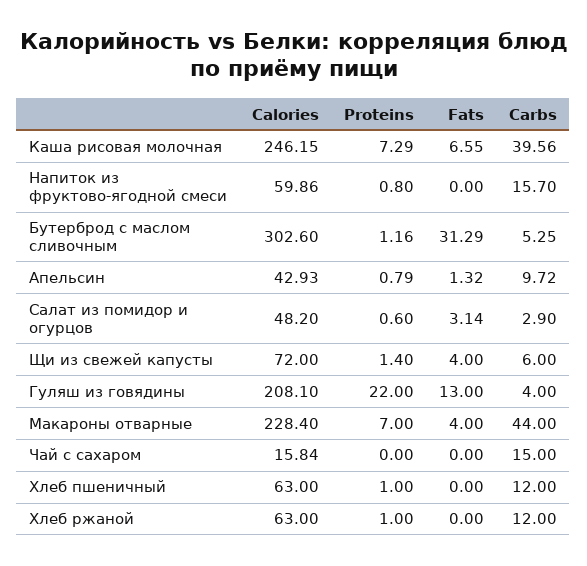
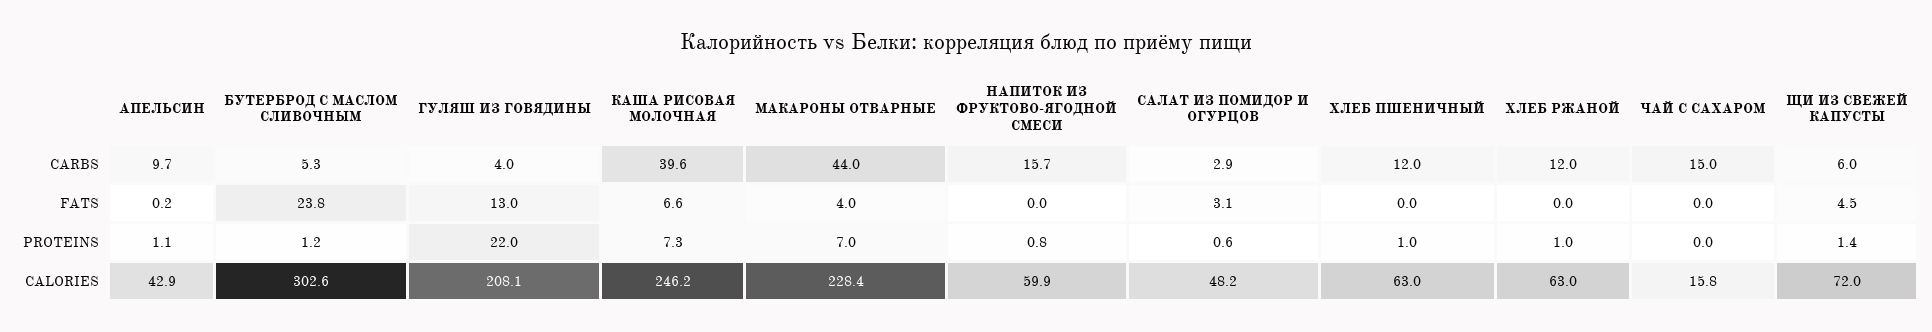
  {
    "Calories": {
      "Каша рисовая молочная": 246.15,
      "Напиток из фруктово-ягодной смеси": 59.86,
      "Бутерброд с маслом сливочным": 302.6,
      "Апельсин": 42.93,
      "Салат из помидор и огурцов": 48.2,
      "Щи из свежей капусты": 72,
      "Гуляш из говядины": 208.1,
      "Макароны отварные": 228.4,
      "Чай с сахаром": 15.84,
      "Хлеб пшеничный": 63,
      "Хлеб ржаной": 63
    },
    "Proteins": {
      "Каша рисовая молочная": 7.29,
      "Напиток из фруктово-ягодной смеси": 0.8,
      "Бутерброд с маслом сливочным": 1.16,
-     "Апельсин": 0.79,
+     "Апельсин": 1.1,
      "Салат из помидор и огурцов": 0.6,
      "Щи из свежей капусты": 1.4,
      "Гуляш из говядины": 22,
      "Макароны отварные": 7,
      "Чай с сахаром": 0,
      "Хлеб пшеничный": 1,
      "Хлеб ржаной": 1
    },
    "Fats": {
      "Каша рисовая молочная": 6.55,
      "Напиток из фруктово-ягодной смеси": 0,
-     "Бутерброд с маслом сливочным": 31.29,
+     "Бутерброд с маслом сливочным": 23.8,
-     "Апельсин": 1.32,
+     "Апельсин": 0.2,
      "Салат из помидор и огурцов": 3.14,
-     "Щи из свежей капусты": 4,
+     "Щи из свежей капусты": 4.5,
      "Гуляш из говядины": 13,
      "Макароны отварные": 4,
      "Чай с сахаром": 0,
      "Хлеб пшеничный": 0,
      "Хлеб ржаной": 0
    },
    "Carbs": {
      "Каша рисовая молочная": 39.56,
      "Напиток из фруктово-ягодной смеси": 15.7,
      "Бутерброд с маслом сливочным": 5.25,
      "Апельсин": 9.72,
      "Салат из помидор и огурцов": 2.9,
      "Щи из свежей капусты": 6,
      "Гуляш из говядины": 4,
      "Макароны отварные": 44,
      "Чай с сахаром": 15,
      "Хлеб пшеничный": 12,
      "Хлеб ржаной": 12
    }
  }

